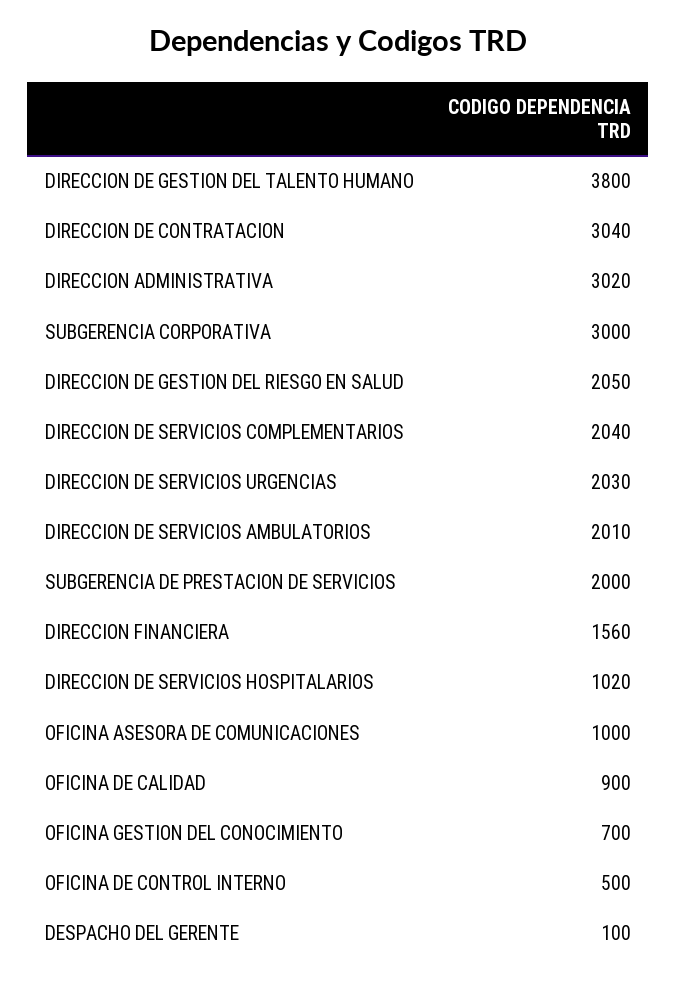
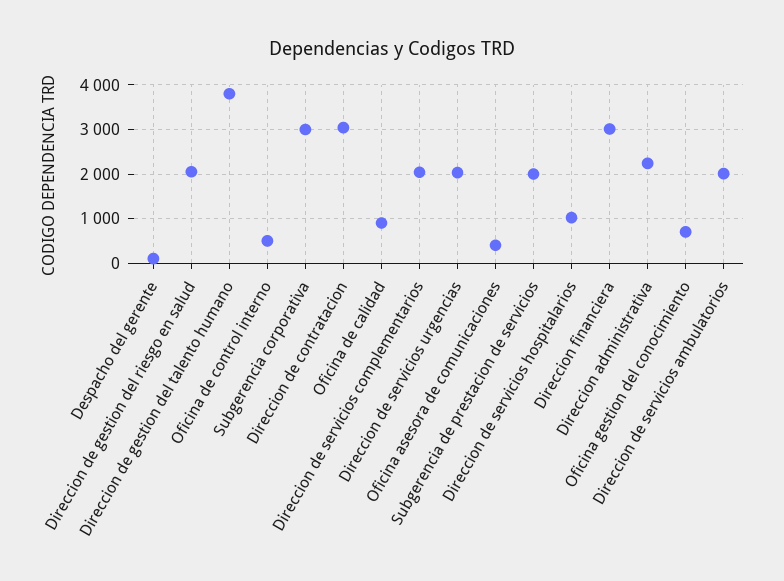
  {
    "DIRECCION DE GESTION DEL TALENTO HUMANO": 3800,
    "DIRECCION DE CONTRATACION": 3040,
-   "DIRECCION ADMINISTRATIVA": 3020,
+   "DIRECCION ADMINISTRATIVA": 2200,
    "SUBGERENCIA CORPORATIVA": 3000,
    "DIRECCION DE GESTION DEL RIESGO EN SALUD": 2050,
    "DIRECCION DE SERVICIOS COMPLEMENTARIOS": 2040,
    "DIRECCION DE SERVICIOS URGENCIAS": 2030,
    "DIRECCION DE SERVICIOS AMBULATORIOS": 2010,
    "SUBGERENCIA DE PRESTACION DE SERVICIOS": 2000,
-   "DIRECCION FINANCIERA": 1560,
+   "DIRECCION FINANCIERA": 3000,
    "DIRECCION DE SERVICIOS HOSPITALARIOS": 1020,
-   "OFICINA ASESORA DE COMUNICACIONES": 1000,
+   "OFICINA ASESORA DE COMUNICACIONES": 400,
    "OFICINA DE CALIDAD": 900,
    "OFICINA GESTION DEL CONOCIMIENTO": 700,
    "OFICINA DE CONTROL INTERNO": 500,
    "DESPACHO DEL GERENTE": 100
  }

